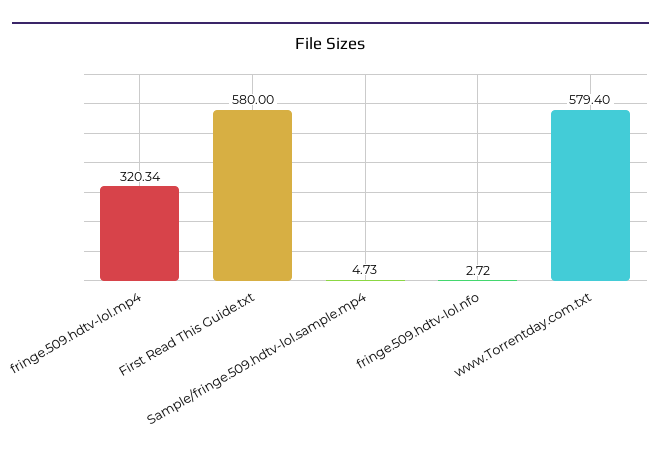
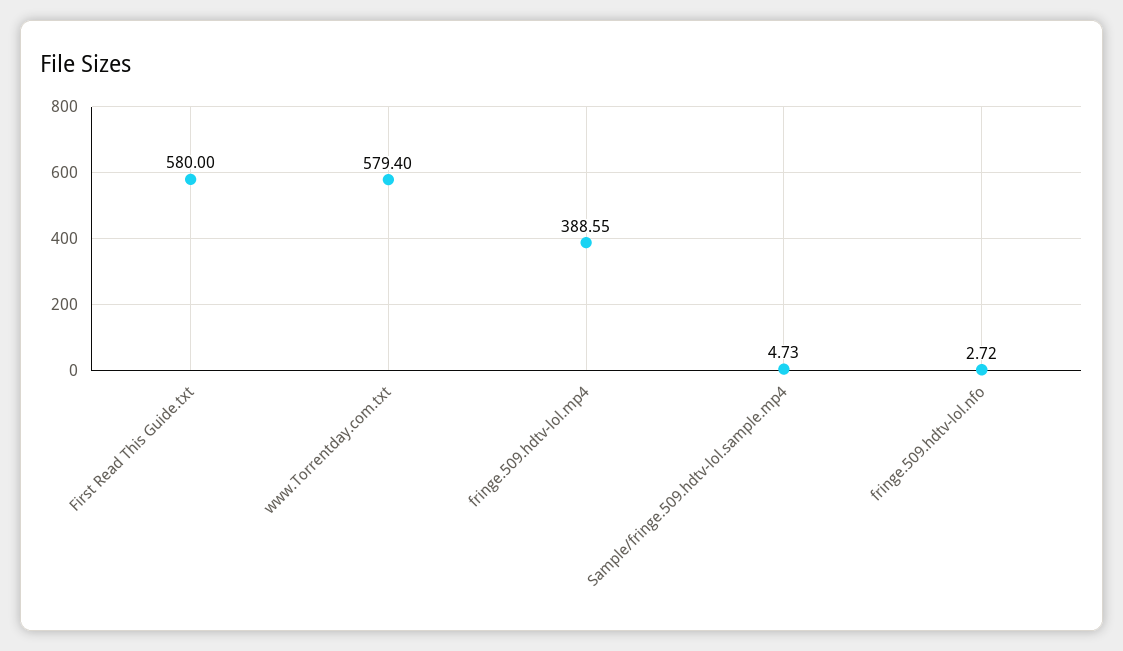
  {
-   "fringe.509.hdtv-lol.mp4": 320.34,
+   "fringe.509.hdtv-lol.mp4": 388.55,
    "First Read This Guide.txt": 580,
    "Sample/fringe.509.hdtv-lol.sample.mp4": 4.73,
    "fringe.509.hdtv-lol.nfo": 2.72,
    "www.Torrentday.com.txt": 579.4
  }

